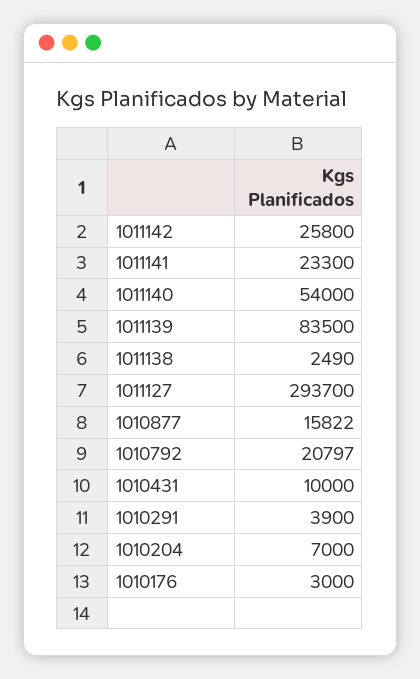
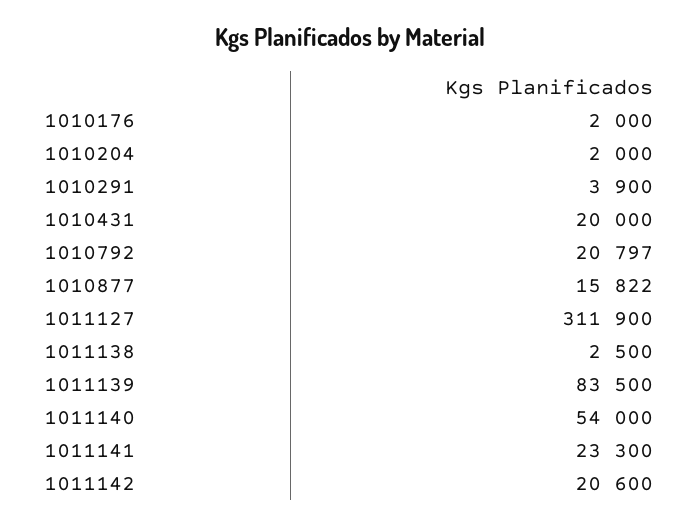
  {
-   "1011142": 25800,
+   "1011142": 20600,
    "1011141": 23300,
    "1011140": 54000,
    "1011139": 83500,
-   "1011138": 2490,
+   "1011138": 2500,
-   "1011127": 293700,
+   "1011127": 311900,
    "1010877": 15822,
    "1010792": 20797,
-   "1010431": 10000,
+   "1010431": 20000,
    "1010291": 3900,
-   "1010204": 7000,
+   "1010204": 2000,
-   "1010176": 3000
+   "1010176": 2000
  }

